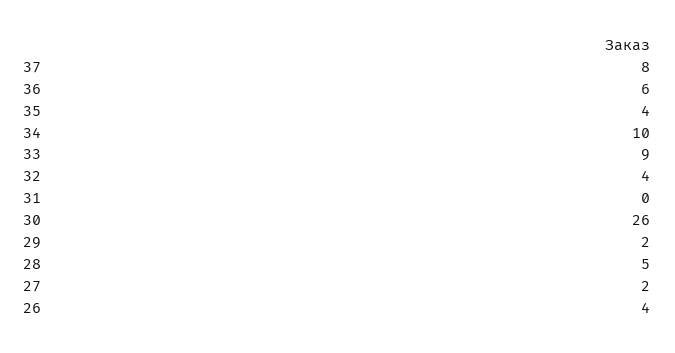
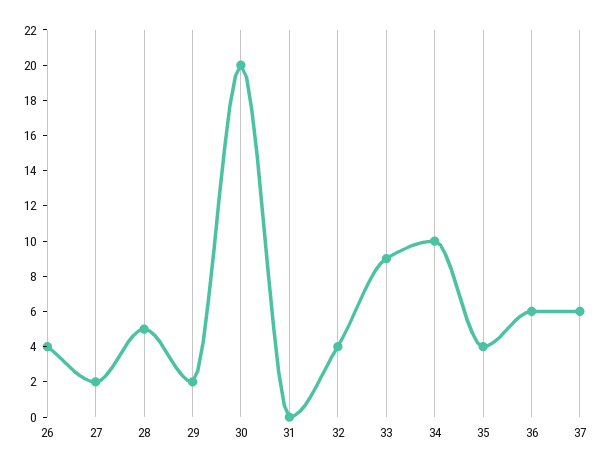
  {
-   "37": 8,
+   "37": 6,
    "36": 6,
    "35": 4,
    "34": 10,
    "33": 9,
    "32": 4,
    "31": 0,
-   "30": 26,
+   "30": 20,
    "29": 2,
    "28": 5,
    "27": 2,
    "26": 4
  }

